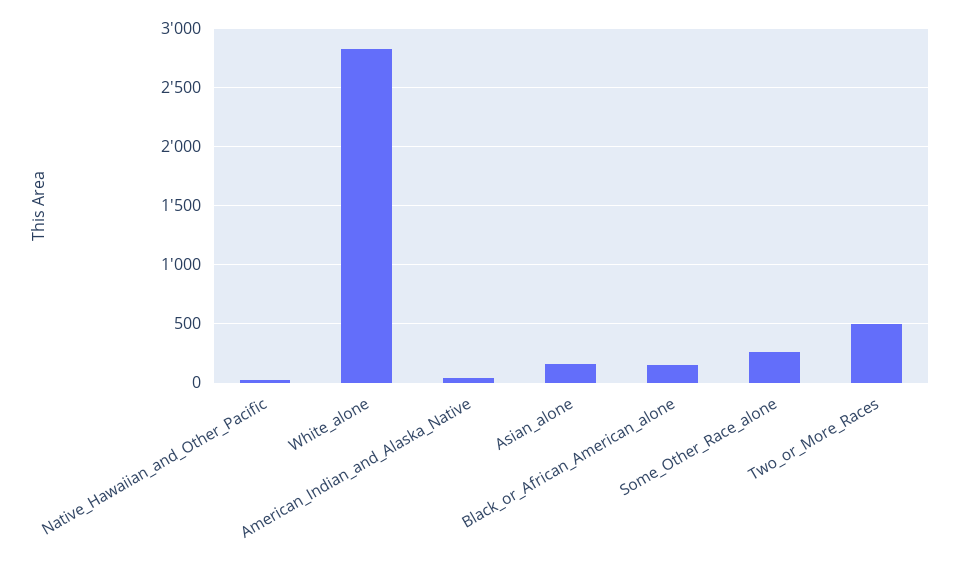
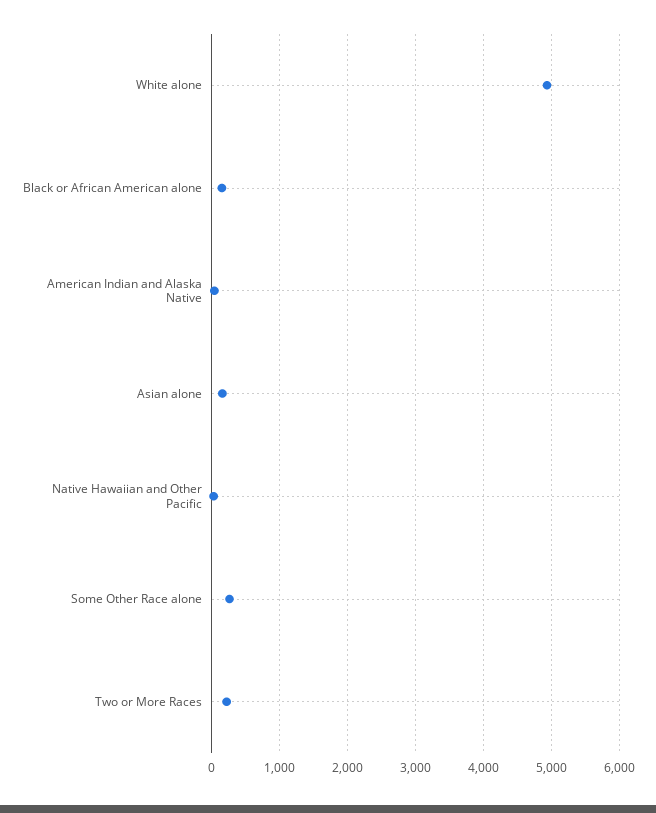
  {
    "Native_Hawaiian_and_Other_Pacific": 0,
-   "White_alone": 2800,
+   "White_alone": 4900,
    "American_Indian_and_Alaska_Native": 0,
    "Asian_alone": 200,
    "Black_or_African_American_alone": 200,
    "Some_Other_Race_alone": 300,
-   "Two_or_More_Races": 500
+   "Two_or_More_Races": 200
  }

